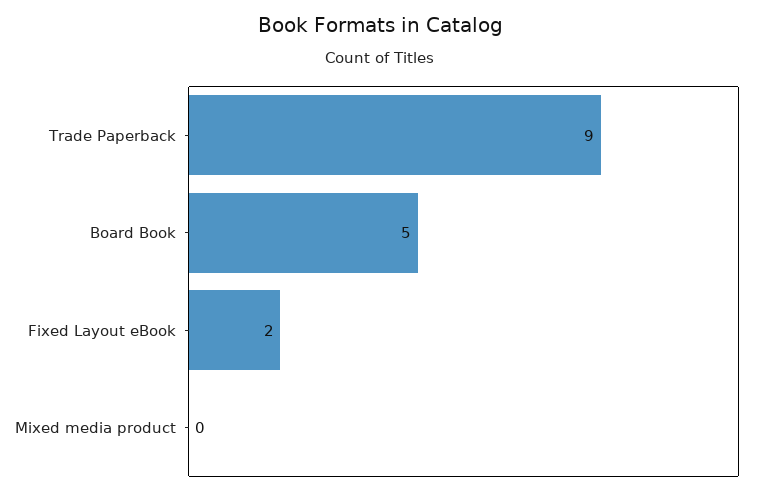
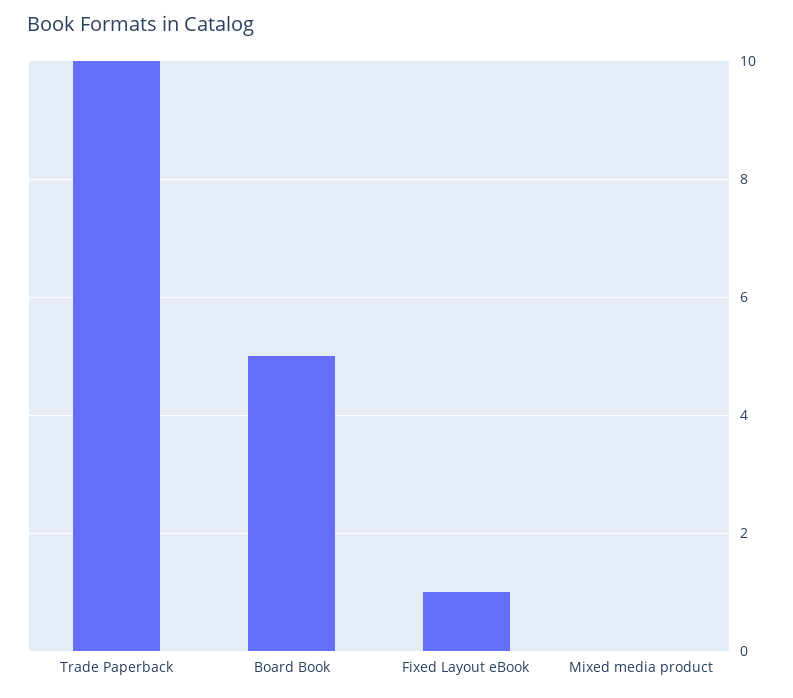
  {
-   "Trade Paperback": 9,
+   "Trade Paperback": 10,
    "Board Book": 5,
-   "Fixed Layout eBook": 2,
+   "Fixed Layout eBook": 1,
    "Mixed media product": 0
  }

